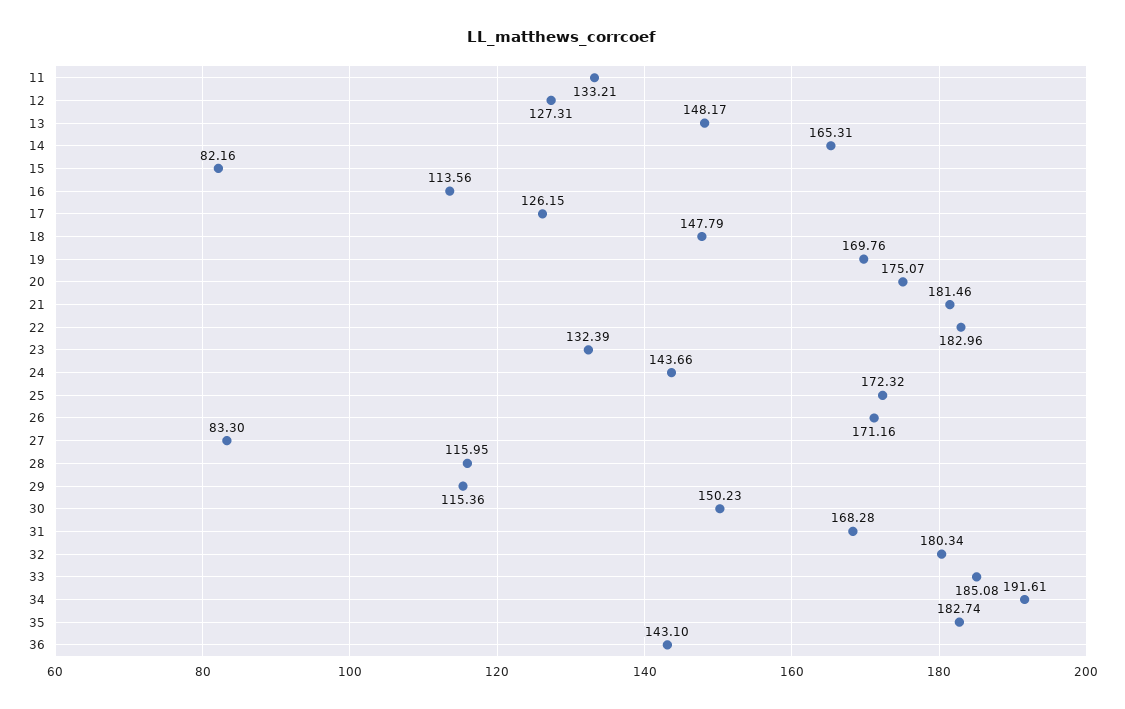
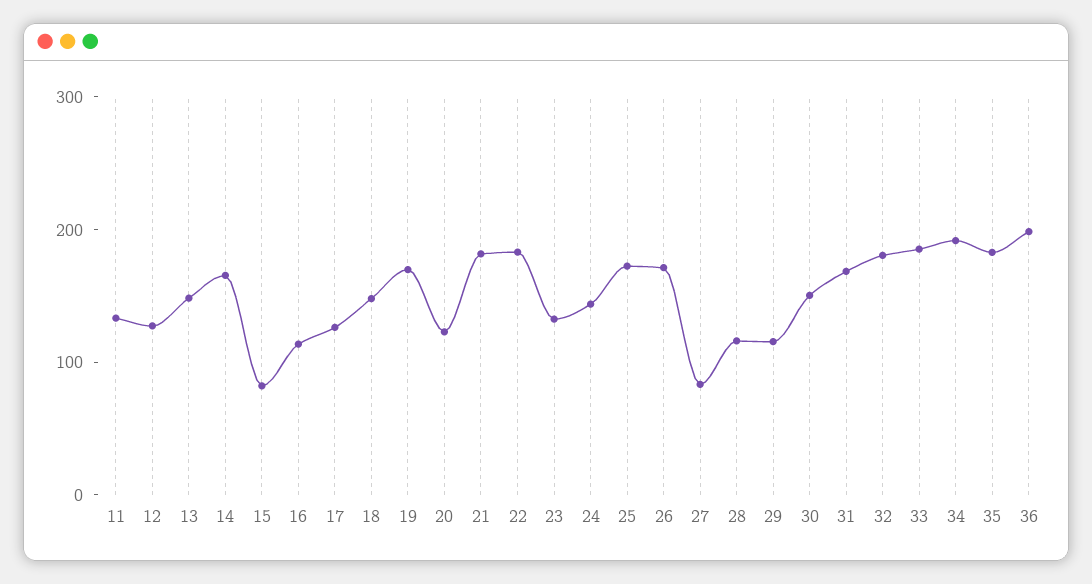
  {
    "11": 133.21,
    "12": 127.31,
    "13": 148.17,
    "14": 165.31,
    "15": 82.16,
    "16": 113.56,
    "17": 126.15,
    "18": 147.79,
    "19": 169.76,
-   "20": 175.07,
+   "20": 120,
    "21": 181.46,
    "22": 182.96,
    "23": 132.39,
    "24": 143.66,
    "25": 172.32,
    "26": 171.16,
    "27": 83.3,
    "28": 115.95,
    "29": 115.36,
    "30": 150.23,
    "31": 168.28,
    "32": 180.34,
    "33": 185.08,
    "34": 191.61,
    "35": 182.74,
-   "36": 143.1
+   "36": 200
  }

